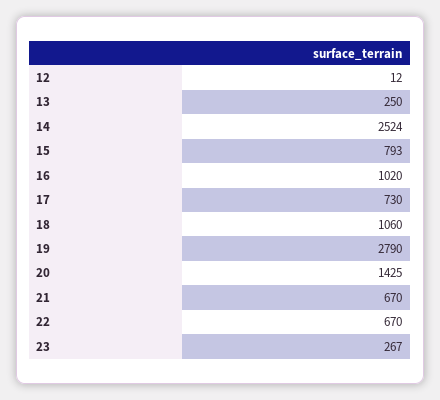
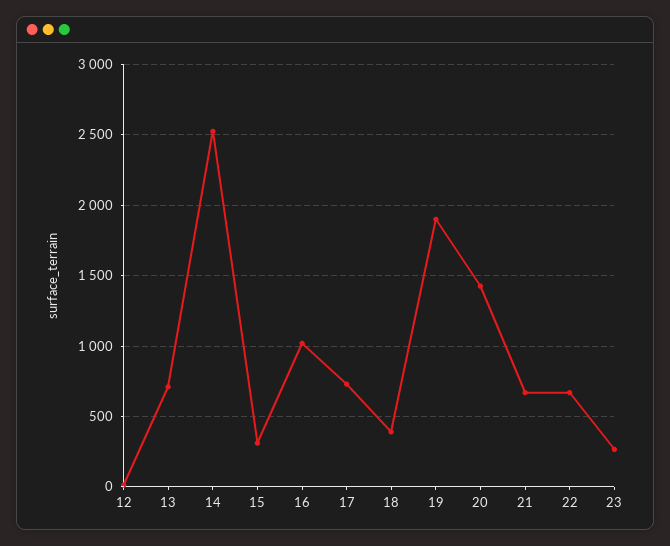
  {
    "12": 12,
-   "13": 250,
+   "13": 700,
    "14": 2524,
-   "15": 793,
+   "15": 300,
    "16": 1020,
    "17": 730,
-   "18": 1060,
+   "18": 400,
-   "19": 2790,
+   "19": 1900,
    "20": 1425,
    "21": 670,
    "22": 670,
    "23": 267
  }

